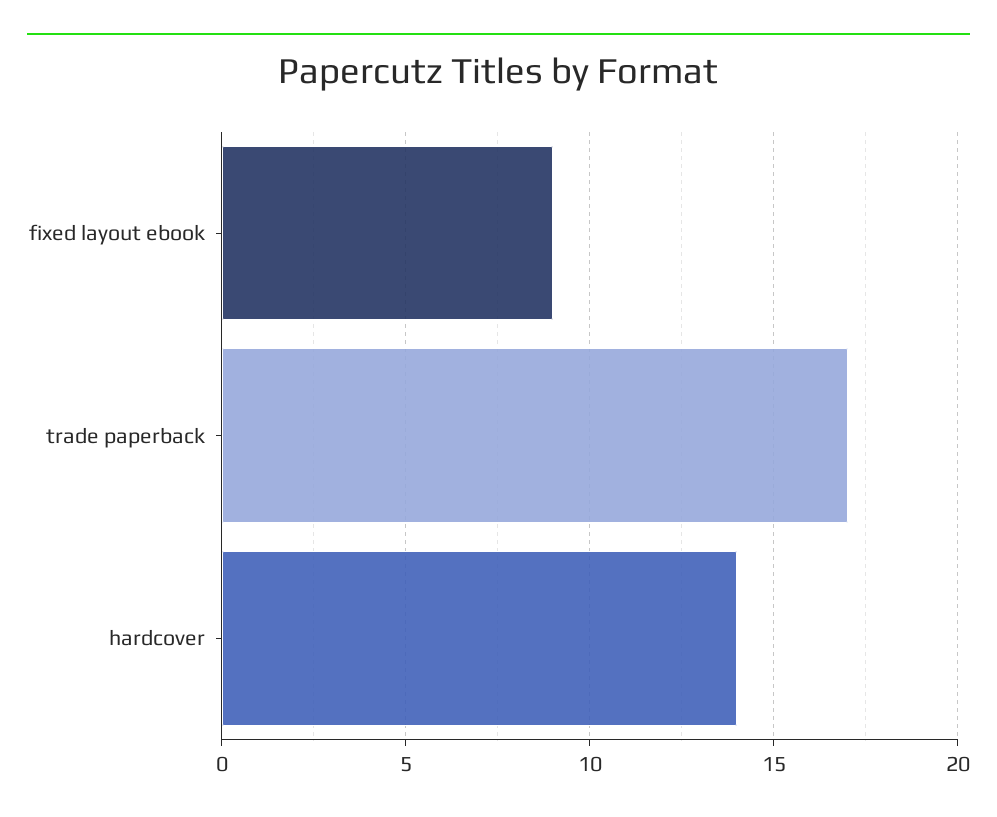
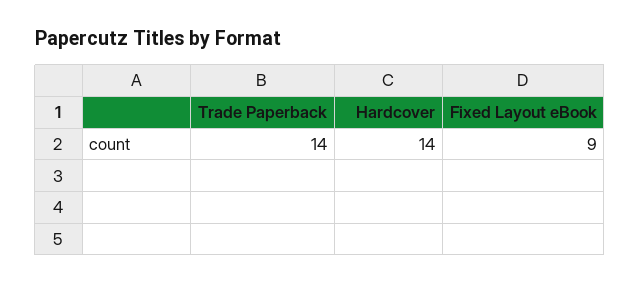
  {
    "fixed layout ebook": 9,
-   "trade paperback": 17,
+   "trade paperback": 14,
    "hardcover": 14
  }

